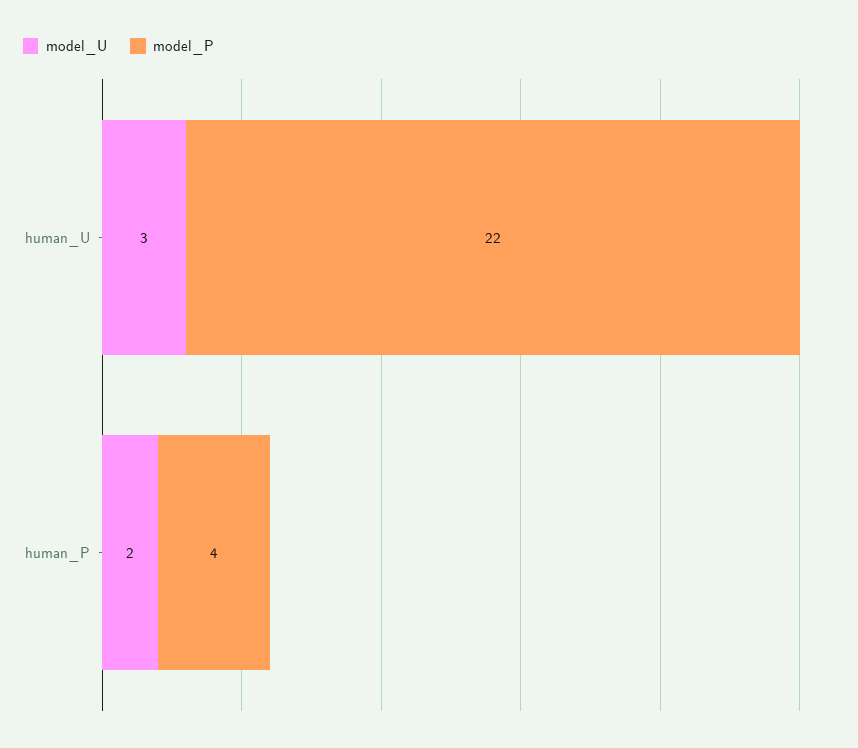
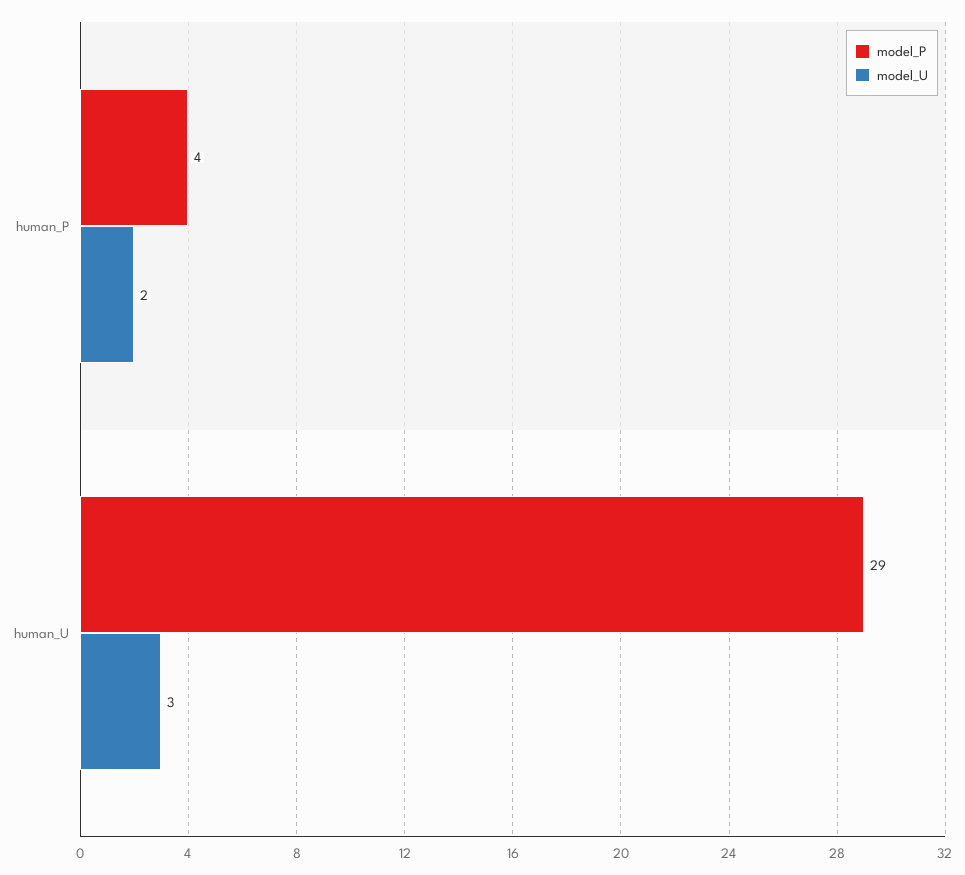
  {
    "model_U": {
      "human_U": 3,
      "human_P": 2
    },
    "model_P": {
-     "human_U": 22,
+     "human_U": 29,
      "human_P": 4
    }
  }

